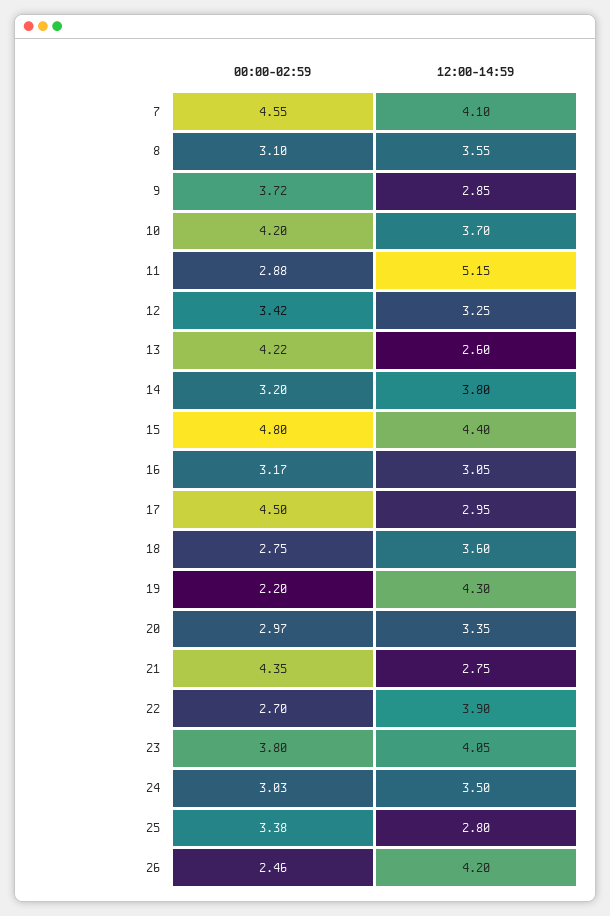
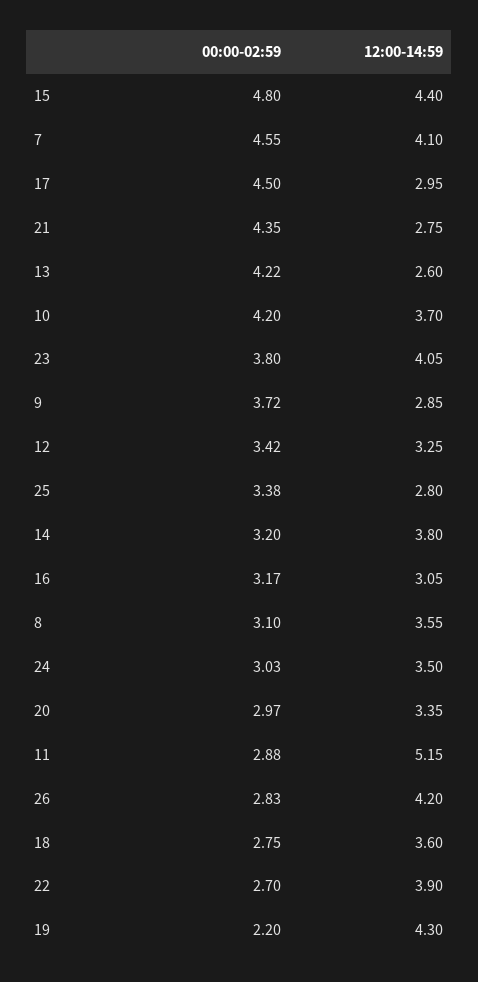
  {
    "00:00-02:59": {
      "7": 4.55,
      "8": 3.1,
      "9": 3.72,
      "10": 4.2,
      "11": 2.88,
      "12": 3.42,
      "13": 4.22,
      "14": 3.2,
      "15": 4.8,
      "16": 3.17,
      "17": 4.5,
      "18": 2.75,
      "19": 2.2,
      "20": 2.97,
      "21": 4.35,
      "22": 2.7,
      "23": 3.8,
      "24": 3.03,
      "25": 3.38,
-     "26": 2.46
+     "26": 2.83
    },
    "12:00-14:59": {
      "7": 4.1,
      "8": 3.55,
      "9": 2.85,
      "10": 3.7,
      "11": 5.15,
      "12": 3.25,
      "13": 2.6,
      "14": 3.8,
      "15": 4.4,
      "16": 3.05,
      "17": 2.95,
      "18": 3.6,
      "19": 4.3,
      "20": 3.35,
      "21": 2.75,
      "22": 3.9,
      "23": 4.05,
      "24": 3.5,
      "25": 2.8,
      "26": 4.2
    }
  }

